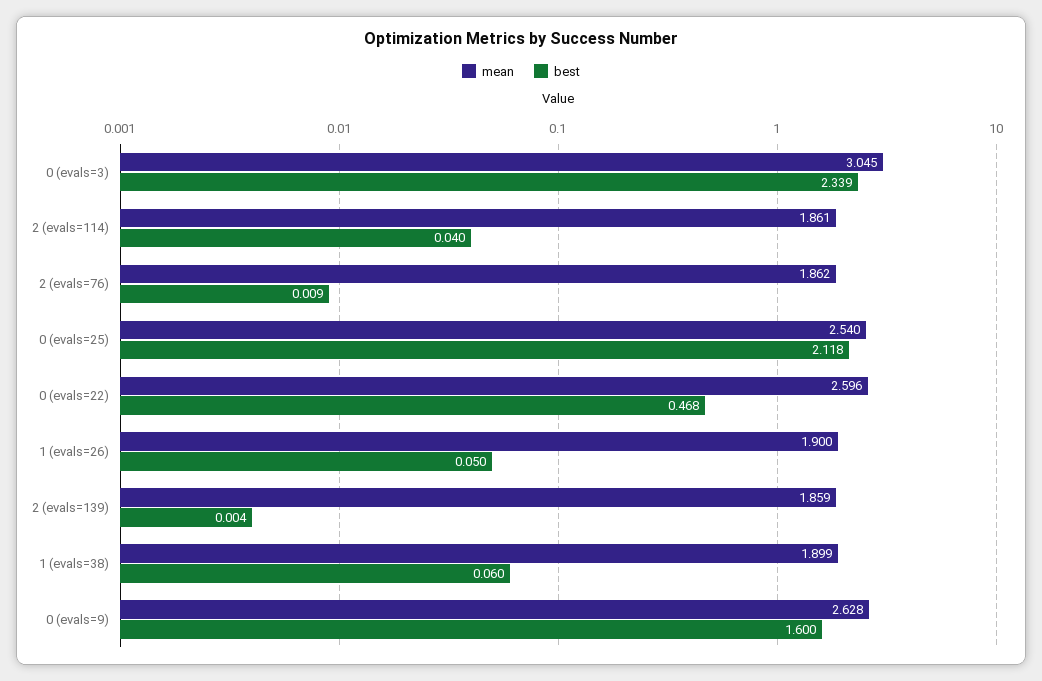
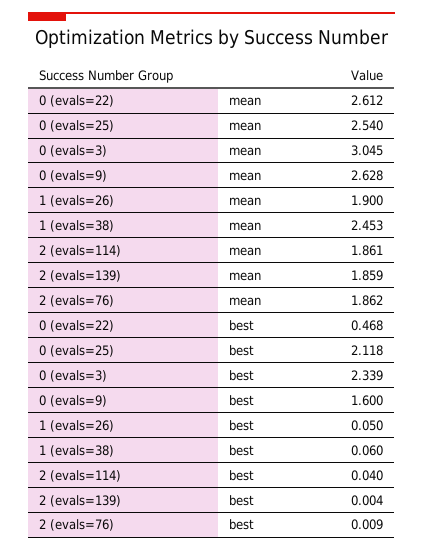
  {
    "mean": {
      "0 (evals=3)": 3.045,
      "2 (evals=114)": 1.861,
      "2 (evals=76)": 1.862,
      "0 (evals=25)": 2.54,
-     "0 (evals=22)": 2.596,
+     "0 (evals=22)": 2.612,
      "1 (evals=26)": 1.9,
      "2 (evals=139)": 1.859,
-     "1 (evals=38)": 1.899,
+     "1 (evals=38)": 2.453,
      "0 (evals=9)": 2.628
    },
    "best": {
      "0 (evals=3)": 2.339,
      "2 (evals=114)": 0.04,
      "2 (evals=76)": 0.009,
      "0 (evals=25)": 2.118,
      "0 (evals=22)": 0.468,
      "1 (evals=26)": 0.05,
      "2 (evals=139)": 0.004,
      "1 (evals=38)": 0.06,
      "0 (evals=9)": 1.6
    }
  }

